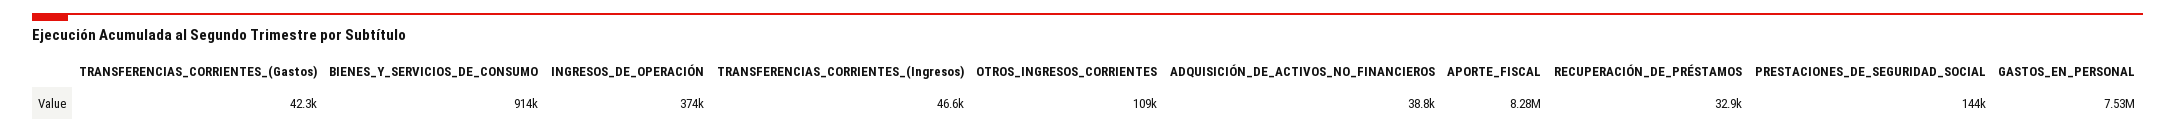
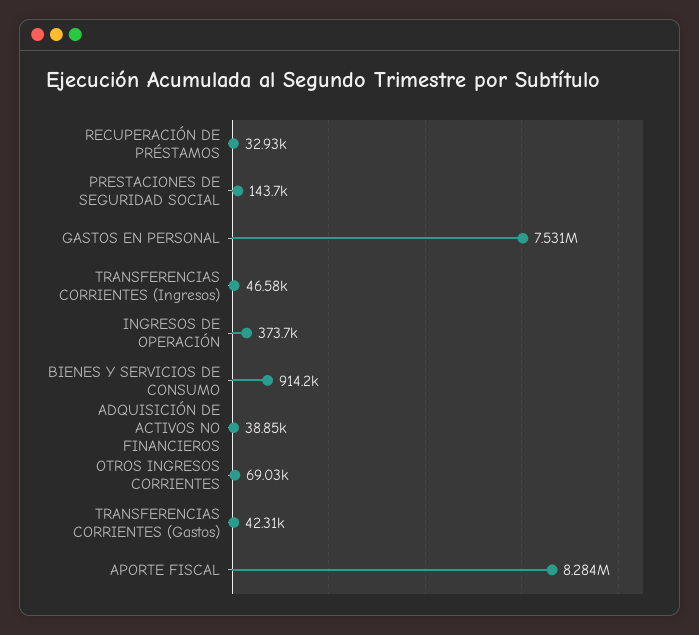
  {
    "TRANSFERENCIAS_CORRIENTES_(Gastos)": 42310,
    "BIENES_Y_SERVICIOS_DE_CONSUMO": 914200,
    "INGRESOS_DE_OPERACIÓN": 373700,
    "TRANSFERENCIAS_CORRIENTES_(Ingresos)": 46580,
-   "OTROS_INGRESOS_CORRIENTES": 109000,
+   "OTROS_INGRESOS_CORRIENTES": 69030,
    "ADQUISICIÓN_DE_ACTIVOS_NO_FINANCIEROS": 38850,
    "APORTE_FISCAL": 8284000,
    "RECUPERACIÓN_DE_PRÉSTAMOS": 32930,
    "PRESTACIONES_DE_SEGURIDAD_SOCIAL": 143700,
    "GASTOS_EN_PERSONAL": 7531000
  }

